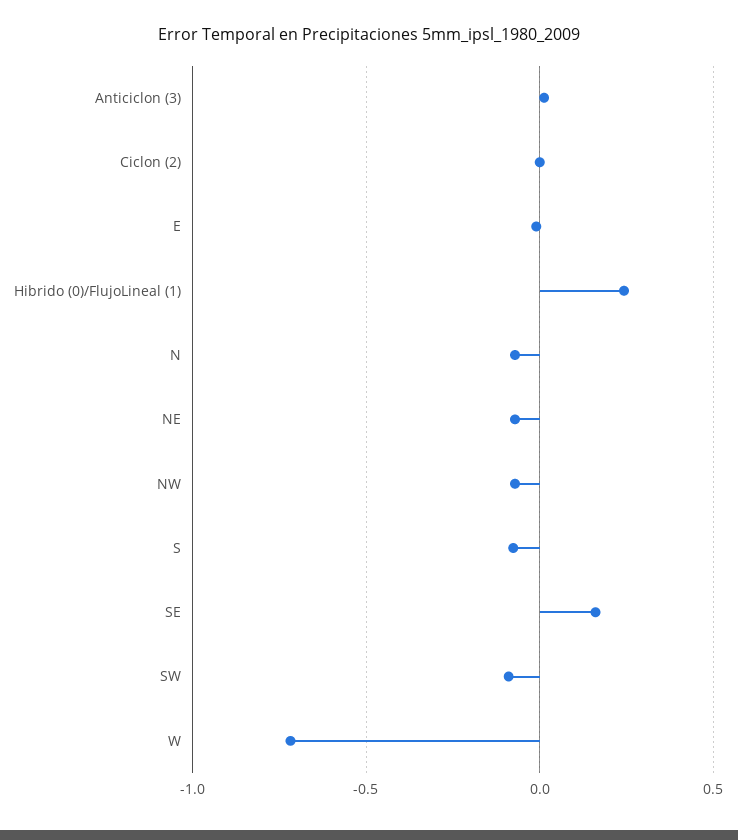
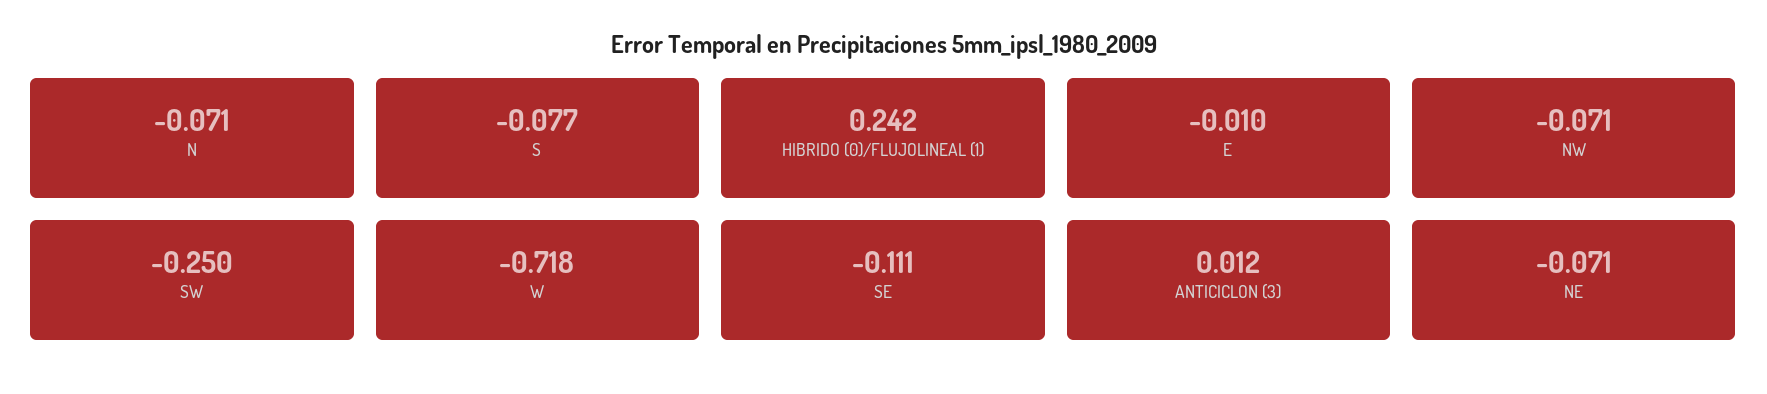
  {
    "Anticiclon (3)": 0.012,
-   "Ciclon (2)": 0,
    "E": -0.01,
    "Hibrido (0)/FlujoLineal (1)": 0.242,
    "N": -0.071,
    "NE": -0.071,
    "NW": -0.071,
    "S": -0.077,
-   "SE": 0.15,
+   "SE": -0.111,
-   "SW": -0.1,
+   "SW": -0.25,
    "W": -0.718
  }

